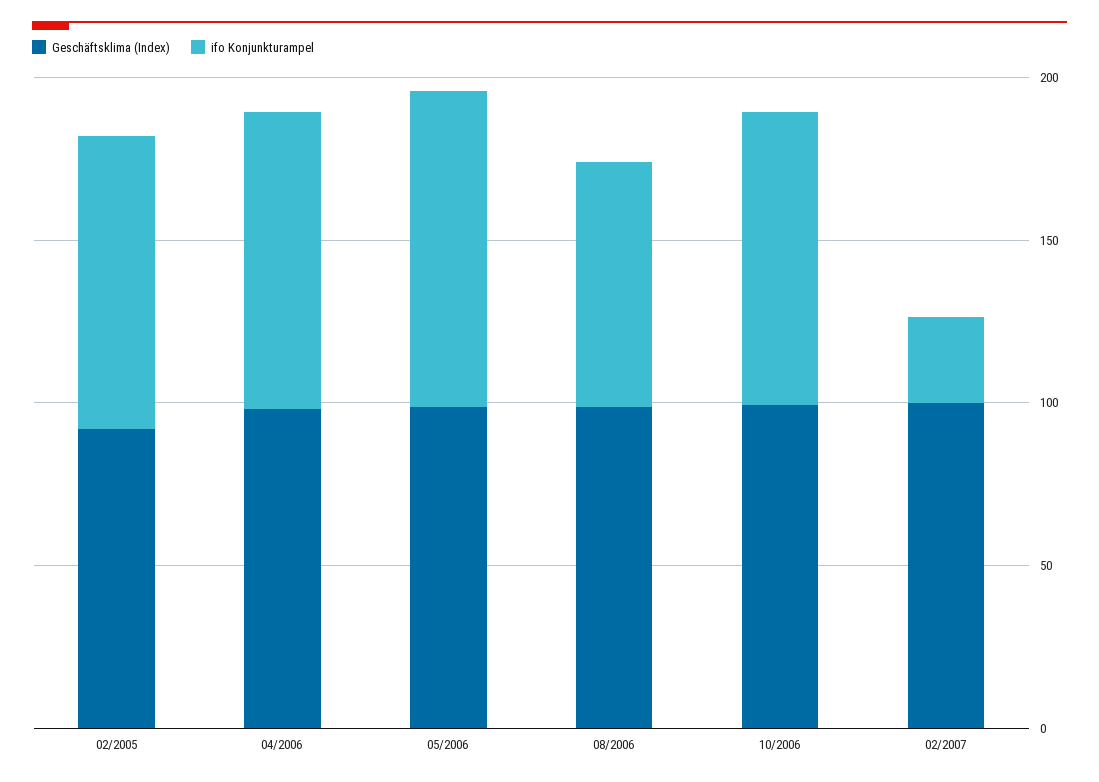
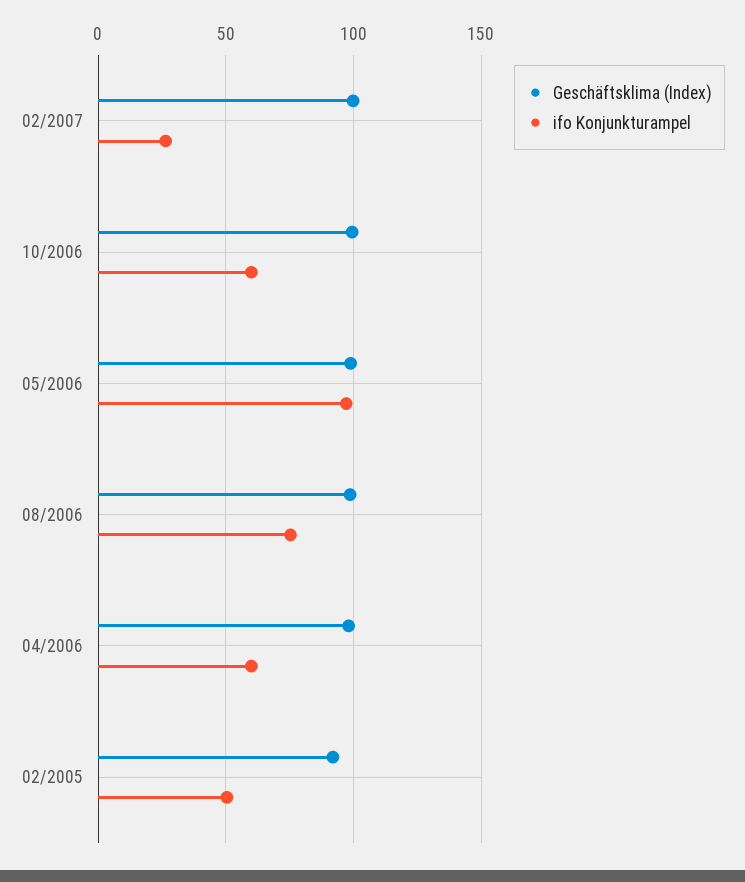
  {
    "Geschäftsklima (Index)": {
      "02/2005": 90,
      "04/2006": 100,
      "05/2006": 100,
      "08/2006": 100,
      "10/2006": 100,
      "02/2007": 100
    },
    "ifo Konjunkturampel": {
-     "02/2005": 90,
+     "02/2005": 50,
-     "04/2006": 90,
+     "04/2006": 60,
      "05/2006": 95,
      "08/2006": 75,
-     "10/2006": 90,
+     "10/2006": 60,
      "02/2007": 25
    }
  }

